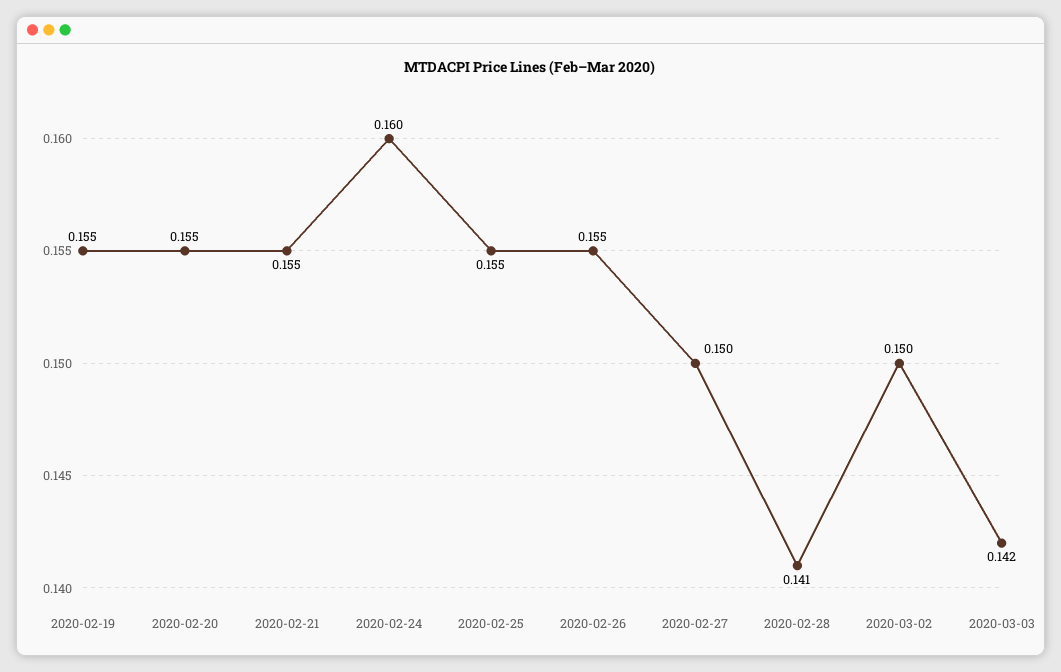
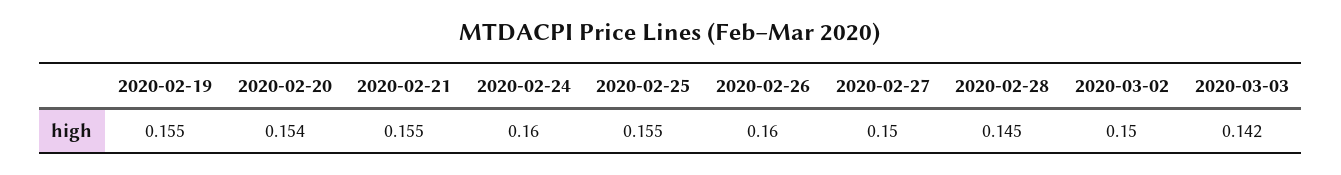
  {
    "2020-02-19": 0.155,
-   "2020-02-20": 0.155,
+   "2020-02-20": 0.154,
    "2020-02-21": 0.155,
    "2020-02-24": 0.16,
    "2020-02-25": 0.155,
-   "2020-02-26": 0.155,
+   "2020-02-26": 0.16,
    "2020-02-27": 0.15,
-   "2020-02-28": 0.141,
+   "2020-02-28": 0.145,
    "2020-03-02": 0.15,
    "2020-03-03": 0.142
  }

